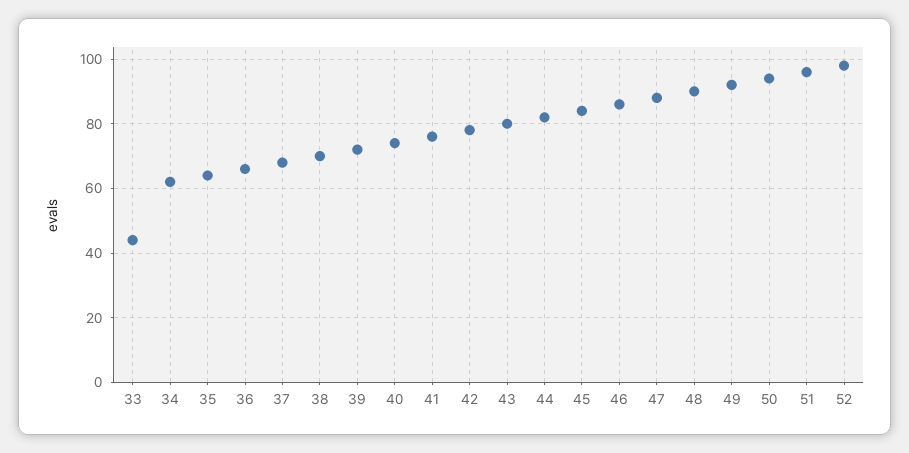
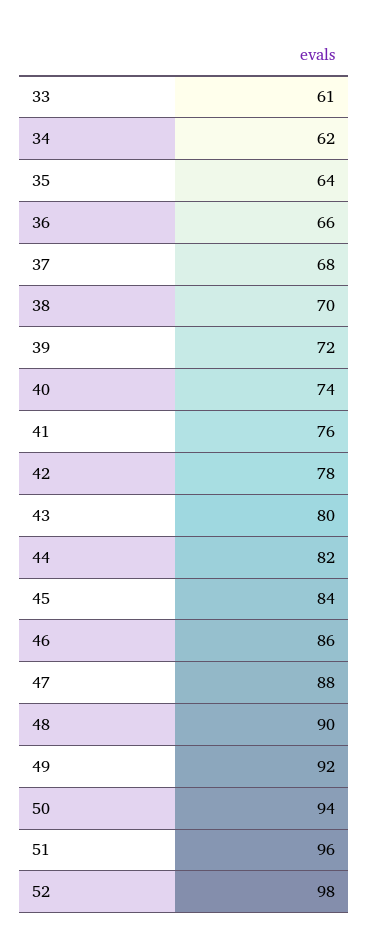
  {
-   "33": 45,
+   "33": 61,
    "34": 62,
    "35": 64,
    "36": 66,
    "37": 68,
    "38": 70,
    "39": 72,
    "40": 74,
    "41": 76,
    "42": 78,
    "43": 80,
    "44": 82,
    "45": 84,
    "46": 86,
    "47": 88,
    "48": 90,
    "49": 92,
    "50": 94,
    "51": 96,
    "52": 98
  }

